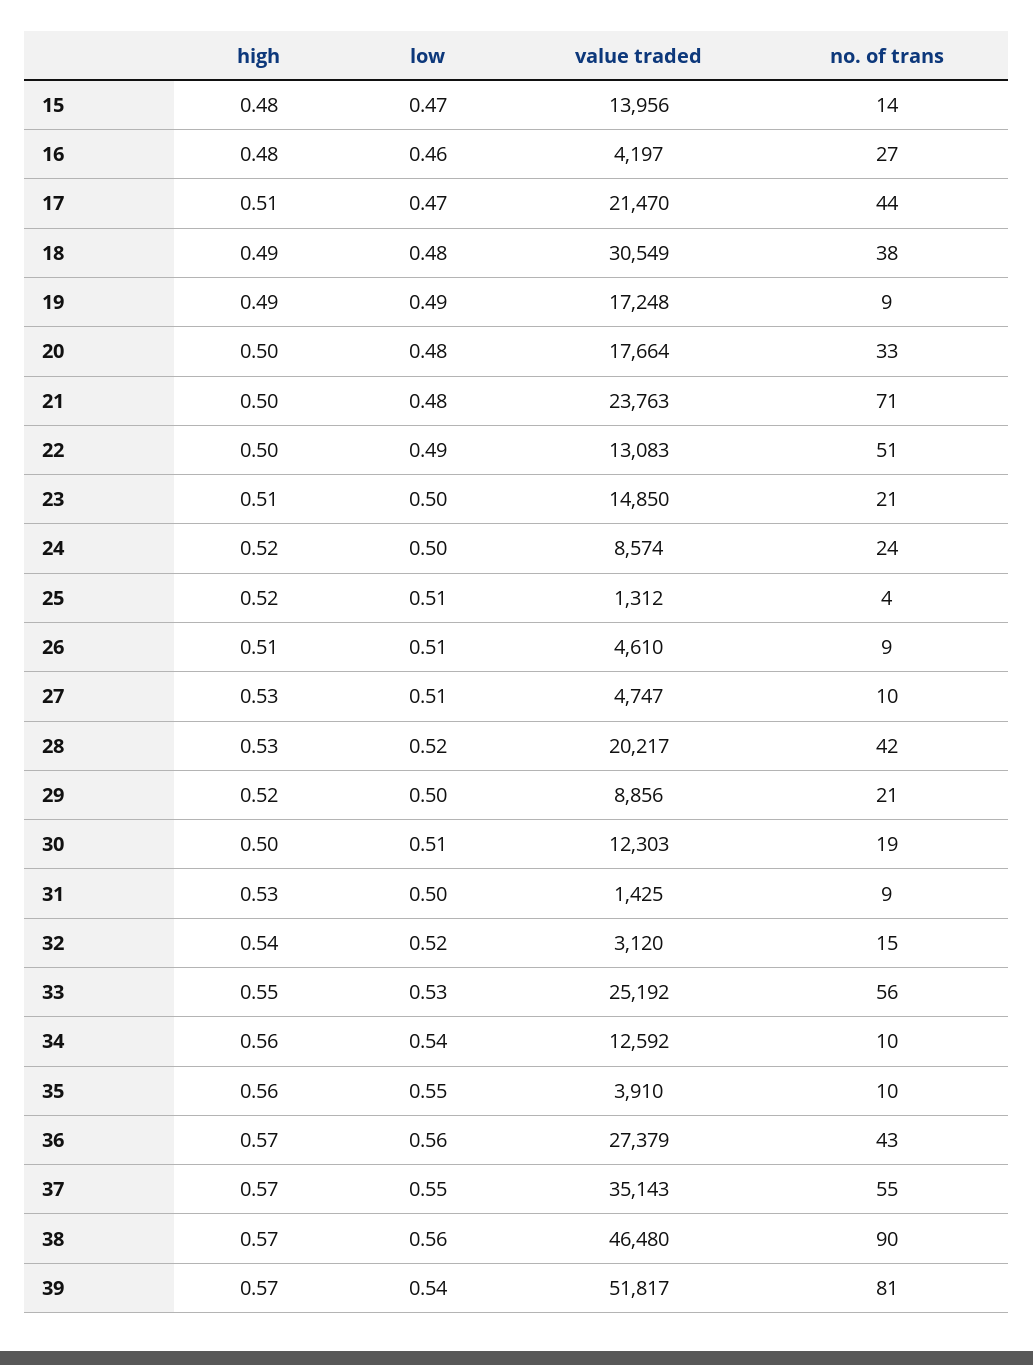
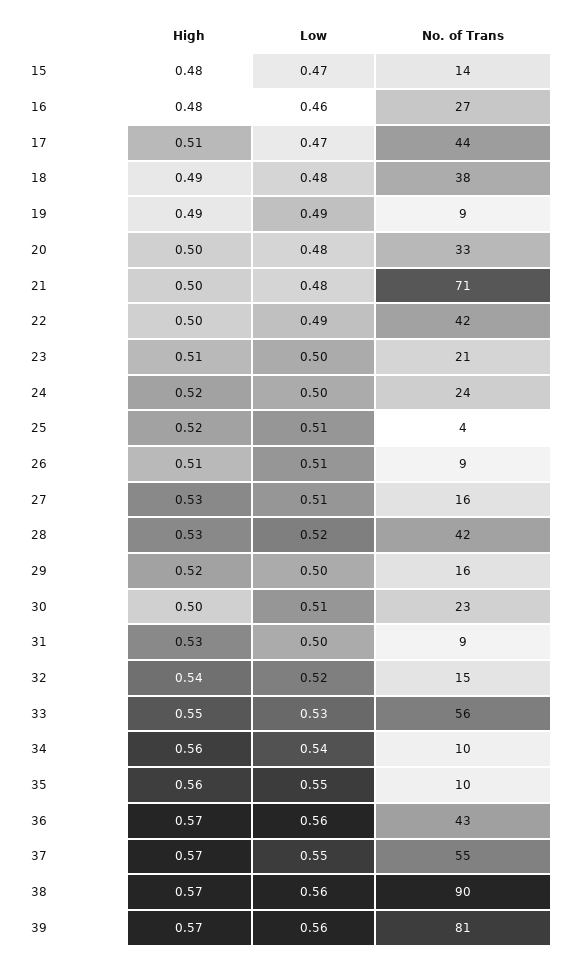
  {
    "high": {
      "15": 0.48,
      "16": 0.48,
      "17": 0.51,
      "18": 0.49,
      "19": 0.49,
      "20": 0.5,
      "21": 0.5,
      "22": 0.5,
      "23": 0.51,
      "24": 0.52,
      "25": 0.52,
      "26": 0.51,
      "27": 0.53,
      "28": 0.53,
      "29": 0.52,
      "30": 0.5,
      "31": 0.53,
      "32": 0.54,
      "33": 0.55,
      "34": 0.56,
      "35": 0.56,
      "36": 0.57,
      "37": 0.57,
      "38": 0.57,
      "39": 0.57
    },
    "low": {
      "15": 0.47,
      "16": 0.46,
      "17": 0.47,
      "18": 0.48,
      "19": 0.49,
      "20": 0.48,
      "21": 0.48,
      "22": 0.49,
      "23": 0.5,
      "24": 0.5,
      "25": 0.51,
      "26": 0.51,
      "27": 0.51,
      "28": 0.52,
      "29": 0.5,
      "30": 0.51,
      "31": 0.5,
      "32": 0.52,
      "33": 0.53,
      "34": 0.54,
      "35": 0.55,
      "36": 0.56,
      "37": 0.55,
      "38": 0.56,
-     "39": 0.54
+     "39": 0.56
    },
-   "value traded": {
-     "15": 13956,
-     "16": 4197,
-     "17": 21470,
-     "18": 30549,
-     "19": 17248,
-     "20": 17664,
-     "21": 23763,
-     "22": 13083,
-     "23": 14850,
-     "24": 8574,
-     "25": 1312,
-     "26": 4610,
-     "27": 4747,
-     "28": 20217,
-     "29": 8856,
-     "30": 12303,
-     "31": 1425,
-     "32": 3120,
-     "33": 25192,
-     "34": 12592,
-     "35": 3910,
-     "36": 27379,
-     "37": 35143,
-     "38": 46480,
-     "39": 51817
-   },
    "no. of trans": {
      "15": 14,
      "16": 27,
      "17": 44,
      "18": 38,
      "19": 9,
      "20": 33,
      "21": 71,
-     "22": 51,
+     "22": 42,
      "23": 21,
      "24": 24,
      "25": 4,
      "26": 9,
-     "27": 10,
+     "27": 16,
      "28": 42,
-     "29": 21,
+     "29": 16,
-     "30": 19,
+     "30": 23,
      "31": 9,
      "32": 15,
      "33": 56,
      "34": 10,
      "35": 10,
      "36": 43,
      "37": 55,
      "38": 90,
      "39": 81
    }
  }

